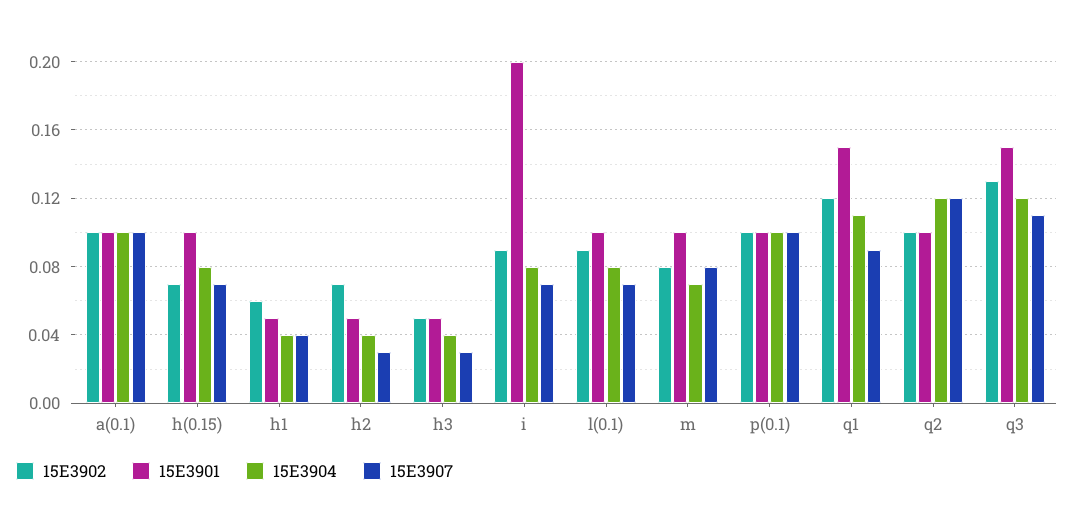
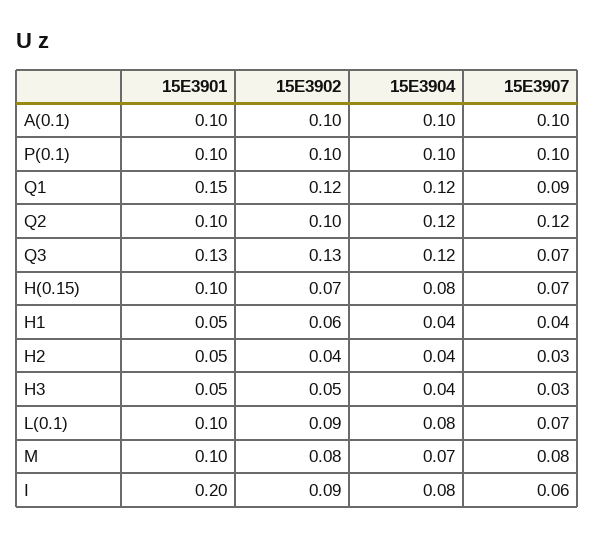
  {
    "15E3902": {
      "a(0.1)": 0.1,
      "h(0.15)": 0.07,
      "h1": 0.06,
-     "h2": 0.07,
+     "h2": 0.04,
      "h3": 0.05,
      "i": 0.09,
      "l(0.1)": 0.09,
      "m": 0.08,
      "p(0.1)": 0.1,
      "q1": 0.12,
      "q2": 0.1,
      "q3": 0.13
    },
    "15E3901": {
      "a(0.1)": 0.1,
      "h(0.15)": 0.1,
      "h1": 0.05,
      "h2": 0.05,
      "h3": 0.05,
      "i": 0.2,
      "l(0.1)": 0.1,
      "m": 0.1,
      "p(0.1)": 0.1,
      "q1": 0.15,
      "q2": 0.1,
-     "q3": 0.15
+     "q3": 0.13
    },
    "15E3904": {
      "a(0.1)": 0.1,
      "h(0.15)": 0.08,
      "h1": 0.04,
      "h2": 0.04,
      "h3": 0.04,
      "i": 0.08,
      "l(0.1)": 0.08,
      "m": 0.07,
      "p(0.1)": 0.1,
-     "q1": 0.11,
+     "q1": 0.12,
      "q2": 0.12,
      "q3": 0.12
    },
    "15E3907": {
      "a(0.1)": 0.1,
      "h(0.15)": 0.07,
      "h1": 0.04,
      "h2": 0.03,
      "h3": 0.03,
-     "i": 0.07,
+     "i": 0.06,
      "l(0.1)": 0.07,
      "m": 0.08,
      "p(0.1)": 0.1,
      "q1": 0.09,
      "q2": 0.12,
-     "q3": 0.11
+     "q3": 0.07
    }
  }

